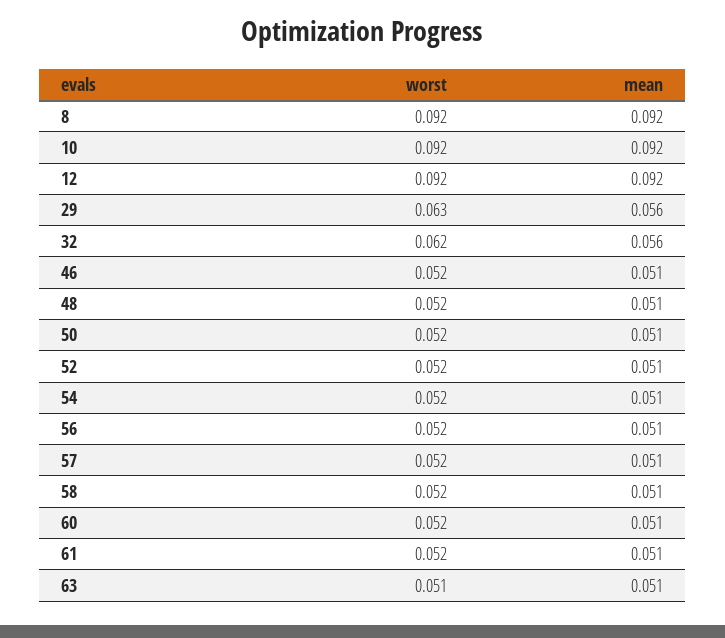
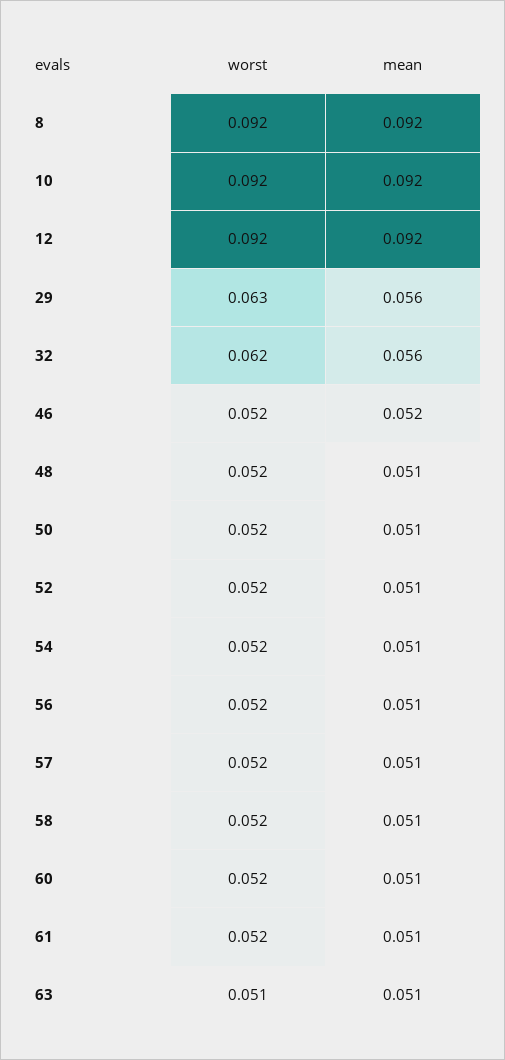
  {
    "worst": {
      "8": 0.092,
      "10": 0.092,
      "12": 0.092,
      "29": 0.063,
      "32": 0.062,
      "46": 0.052,
      "48": 0.052,
      "50": 0.052,
      "52": 0.052,
      "54": 0.052,
      "56": 0.052,
      "57": 0.052,
      "58": 0.052,
      "60": 0.052,
      "61": 0.052,
      "63": 0.051
    },
    "mean": {
      "8": 0.092,
      "10": 0.092,
      "12": 0.092,
      "29": 0.056,
      "32": 0.056,
-     "46": 0.051,
+     "46": 0.052,
      "48": 0.051,
      "50": 0.051,
      "52": 0.051,
      "54": 0.051,
      "56": 0.051,
      "57": 0.051,
      "58": 0.051,
      "60": 0.051,
      "61": 0.051,
      "63": 0.051
    }
  }

